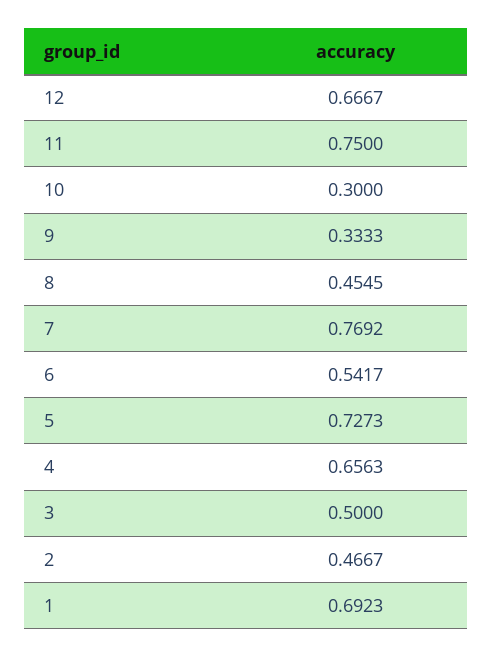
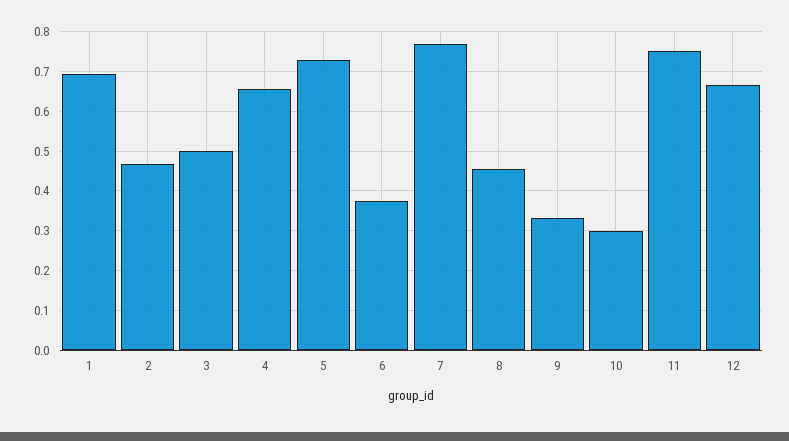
  {
    "12": 0.6667,
    "11": 0.75,
    "10": 0.3,
    "9": 0.3333,
    "8": 0.4545,
    "7": 0.7692,
-   "6": 0.5417,
+   "6": 0.38,
    "5": 0.7273,
    "4": 0.6563,
    "3": 0.5,
    "2": 0.4667,
    "1": 0.6923
  }

